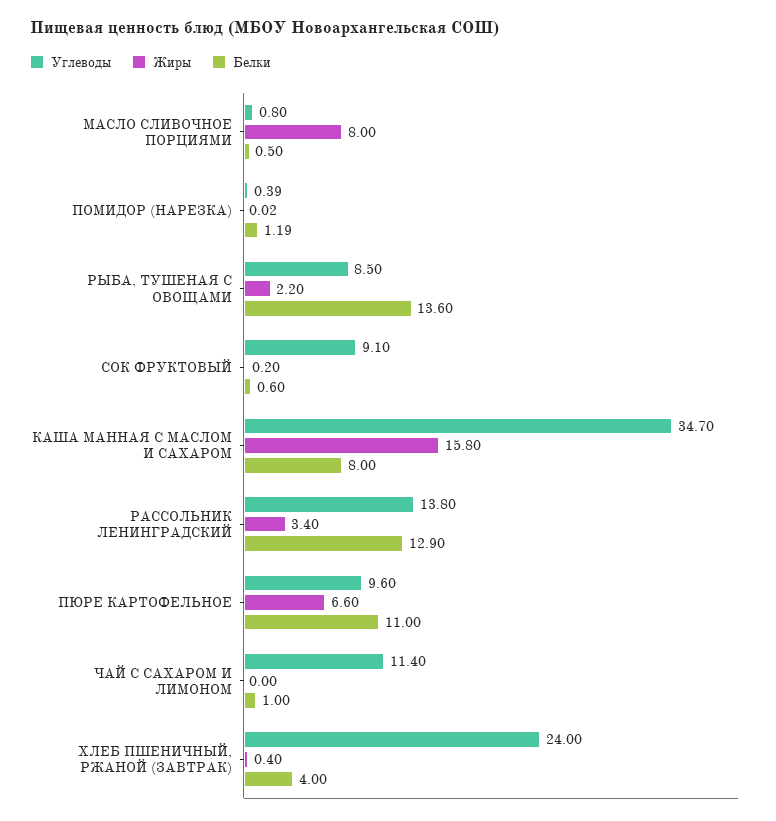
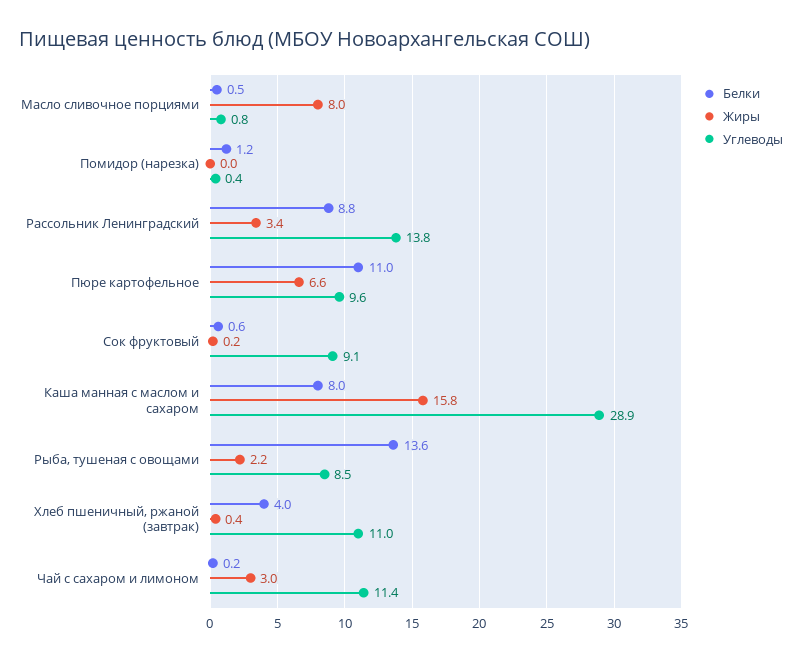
  {
    "Углеводы": {
      "МАСЛО СЛИВОЧНОЕ ПОРЦИЯМИ": 0.8,
      "ПОМИДОР (НАРЕЗКА)": 0.39,
      "РЫБА, ТУШЕНАЯ С ОВОЩАМИ": 8.5,
      "СОК ФРУКТОВЫЙ": 9.1,
-     "КАША МАННАЯ С МАСЛОМ И САХАРОМ": 34.7,
+     "КАША МАННАЯ С МАСЛОМ И САХАРОМ": 28.9,
      "РАССОЛЬНИК ЛЕНИНГРАДСКИЙ": 13.8,
      "ПЮРЕ КАРТОФЕЛЬНОЕ": 9.6,
      "ЧАЙ С САХАРОМ И ЛИМОНОМ": 11.4,
-     "ХЛЕБ ПШЕНИЧНЫЙ, РЖАНОЙ (ЗАВТРАК)": 24
+     "ХЛЕБ ПШЕНИЧНЫЙ, РЖАНОЙ (ЗАВТРАК)": 11
    },
    "Жиры": {
      "МАСЛО СЛИВОЧНОЕ ПОРЦИЯМИ": 8,
      "ПОМИДОР (НАРЕЗКА)": 0.02,
      "РЫБА, ТУШЕНАЯ С ОВОЩАМИ": 2.2,
      "СОК ФРУКТОВЫЙ": 0.2,
      "КАША МАННАЯ С МАСЛОМ И САХАРОМ": 15.8,
      "РАССОЛЬНИК ЛЕНИНГРАДСКИЙ": 3.4,
      "ПЮРЕ КАРТОФЕЛЬНОЕ": 6.6,
-     "ЧАЙ С САХАРОМ И ЛИМОНОМ": 0,
+     "ЧАЙ С САХАРОМ И ЛИМОНОМ": 3,
      "ХЛЕБ ПШЕНИЧНЫЙ, РЖАНОЙ (ЗАВТРАК)": 0.4
    },
    "Белки": {
      "МАСЛО СЛИВОЧНОЕ ПОРЦИЯМИ": 0.5,
      "ПОМИДОР (НАРЕЗКА)": 1.19,
      "РЫБА, ТУШЕНАЯ С ОВОЩАМИ": 13.6,
      "СОК ФРУКТОВЫЙ": 0.6,
      "КАША МАННАЯ С МАСЛОМ И САХАРОМ": 8,
-     "РАССОЛЬНИК ЛЕНИНГРАДСКИЙ": 12.9,
+     "РАССОЛЬНИК ЛЕНИНГРАДСКИЙ": 8.8,
      "ПЮРЕ КАРТОФЕЛЬНОЕ": 11,
-     "ЧАЙ С САХАРОМ И ЛИМОНОМ": 1,
+     "ЧАЙ С САХАРОМ И ЛИМОНОМ": 0.2,
      "ХЛЕБ ПШЕНИЧНЫЙ, РЖАНОЙ (ЗАВТРАК)": 4
    }
  }

